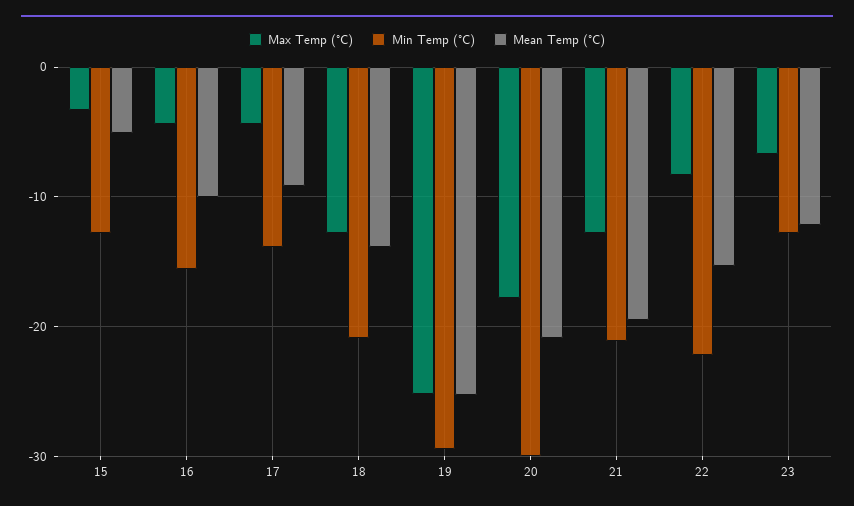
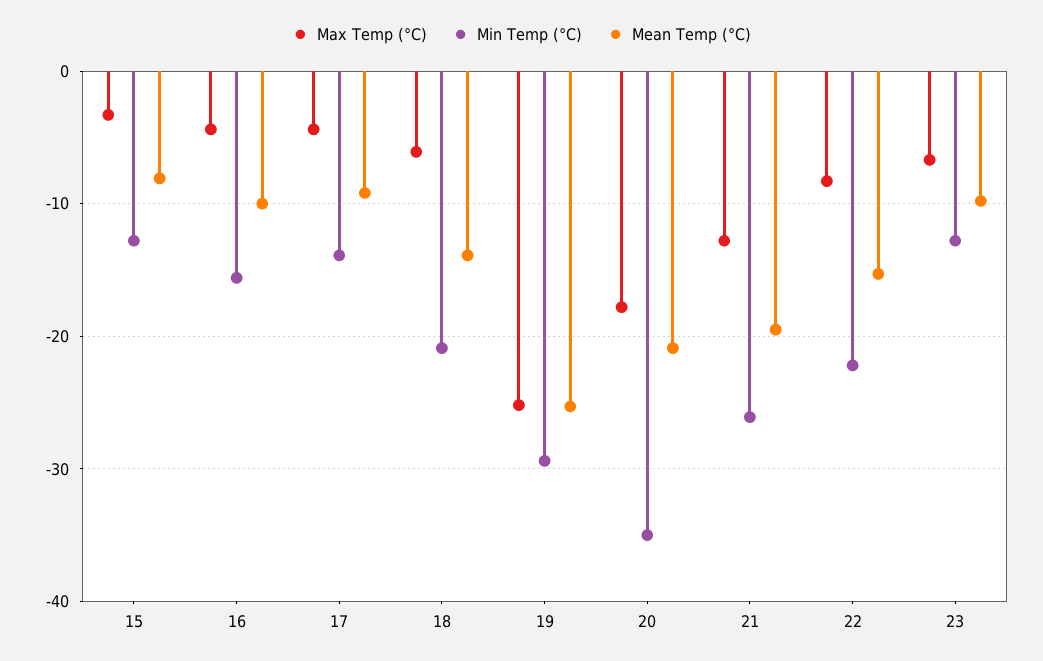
  {
    "Max Temp (°C)": {
      "15": -3,
      "16": -4,
      "17": -4,
-     "18": -13,
+     "18": -6,
      "19": -25,
      "20": -18,
      "21": -13,
      "22": -8,
      "23": -7
    },
    "Min Temp (°C)": {
      "15": -13,
      "16": -16,
      "17": -14,
      "18": -21,
      "19": -29,
-     "20": -30,
+     "20": -35,
-     "21": -21,
+     "21": -26,
      "22": -22,
      "23": -13
    },
    "Mean Temp (°C)": {
-     "15": -5,
+     "15": -8,
      "16": -10,
      "17": -9,
      "18": -14,
      "19": -25,
      "20": -21,
      "21": -20,
      "22": -15,
-     "23": -12
+     "23": -10
    }
  }

